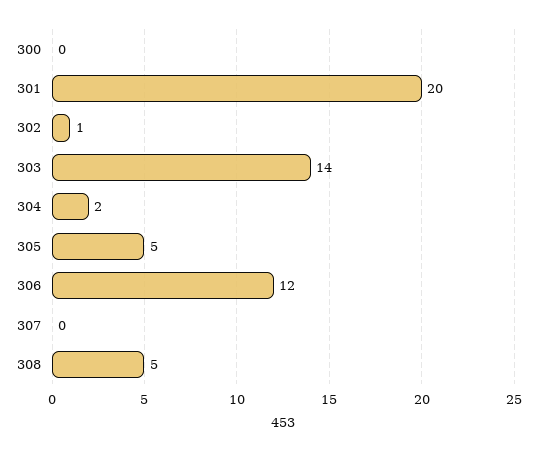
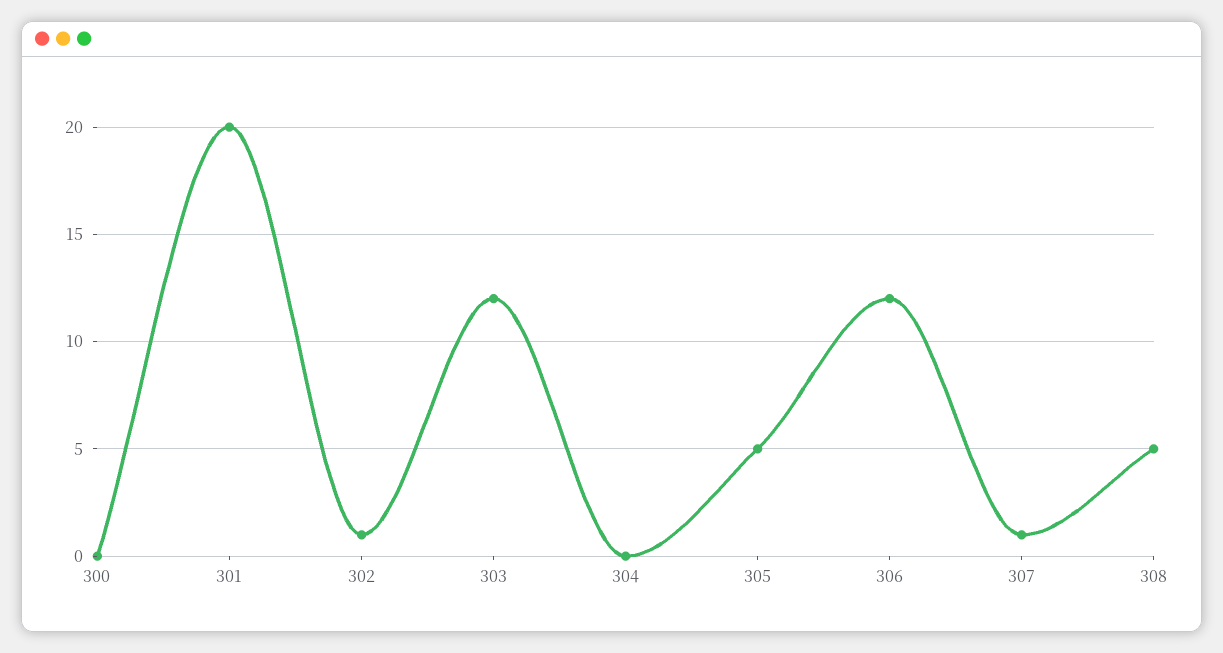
  {
    "300": 0,
    "301": 20,
    "302": 1,
-   "303": 14,
+   "303": 12,
-   "304": 2,
+   "304": 0,
    "305": 5,
    "306": 12,
-   "307": 0,
+   "307": 1,
    "308": 5
  }

